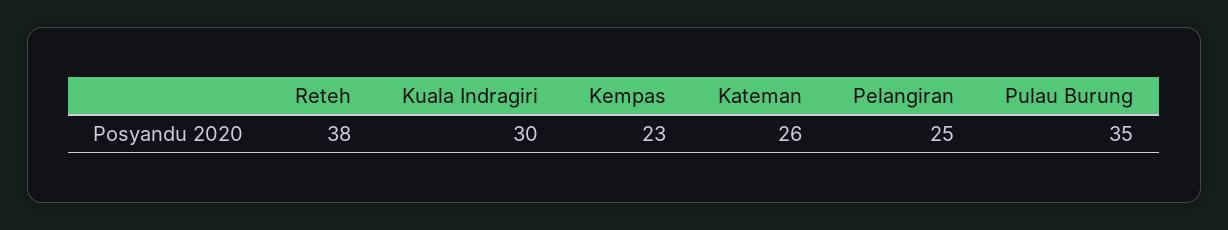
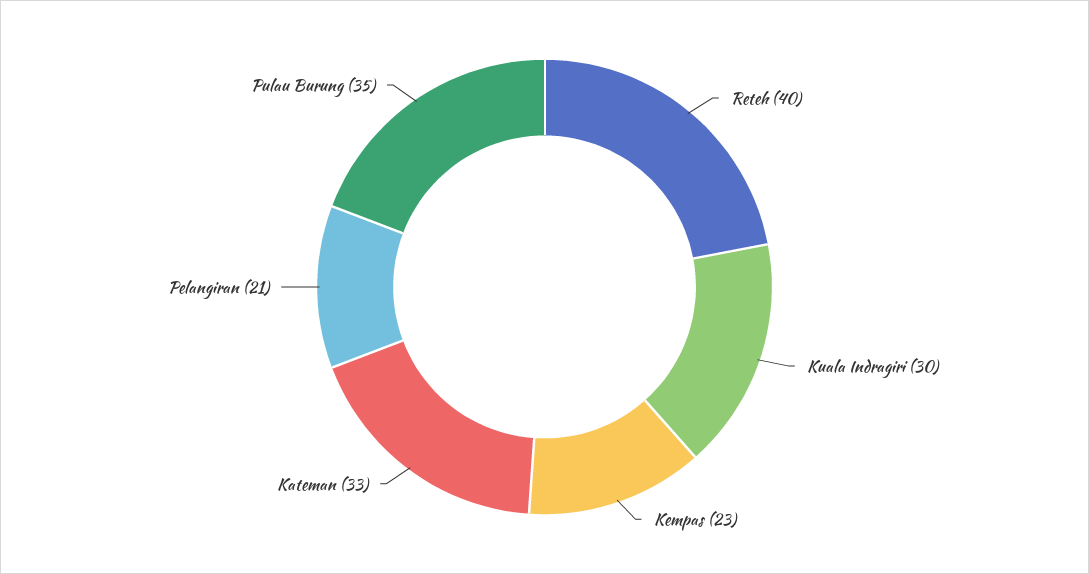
  {
-   "Reteh": 38,
+   "Reteh": 40,
    "Kuala Indragiri": 30,
    "Kempas": 23,
-   "Kateman": 26,
+   "Kateman": 33,
-   "Pelangiran": 25,
+   "Pelangiran": 21,
    "Pulau Burung": 35
  }

